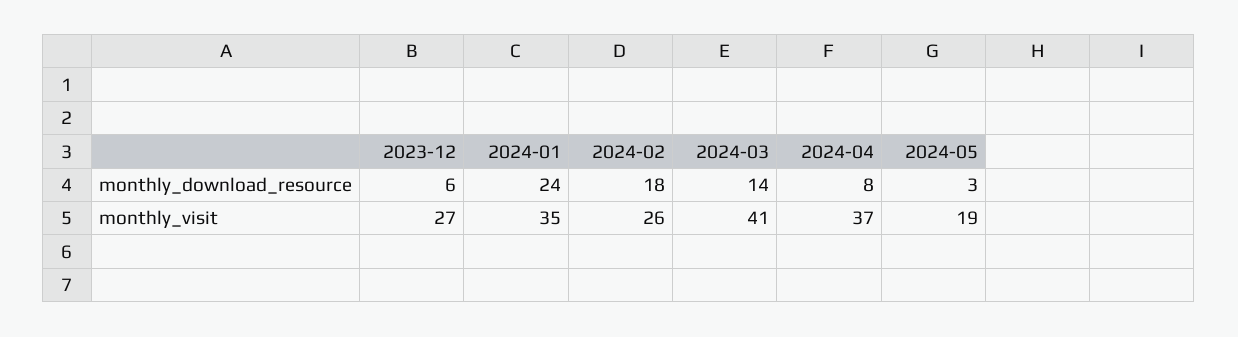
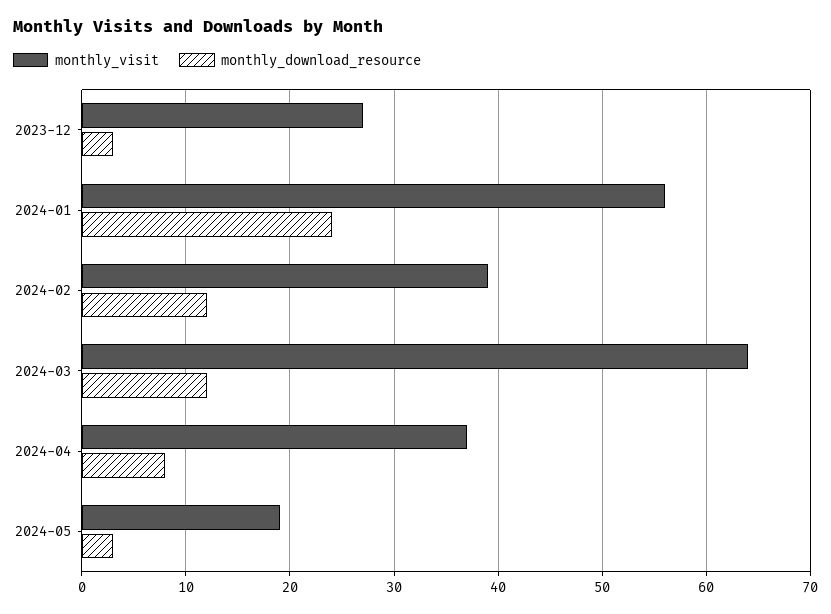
  {
    "monthly_download_resource": {
-     "2023-12": 6,
+     "2023-12": 3,
      "2024-01": 24,
-     "2024-02": 18,
+     "2024-02": 12,
-     "2024-03": 14,
+     "2024-03": 12,
      "2024-04": 8,
      "2024-05": 3
    },
    "monthly_visit": {
      "2023-12": 27,
-     "2024-01": 35,
+     "2024-01": 56,
-     "2024-02": 26,
+     "2024-02": 39,
-     "2024-03": 41,
+     "2024-03": 64,
      "2024-04": 37,
      "2024-05": 19
    }
  }

